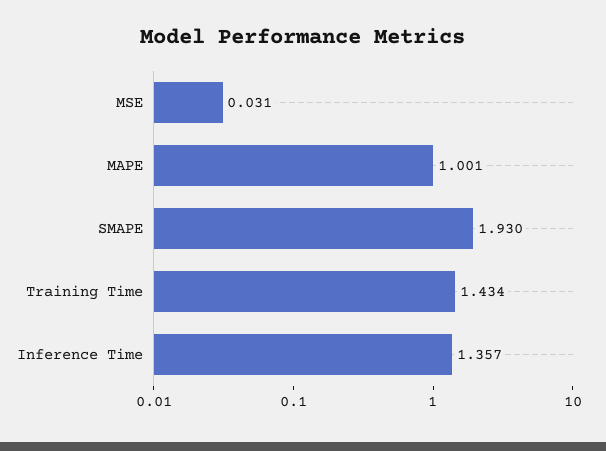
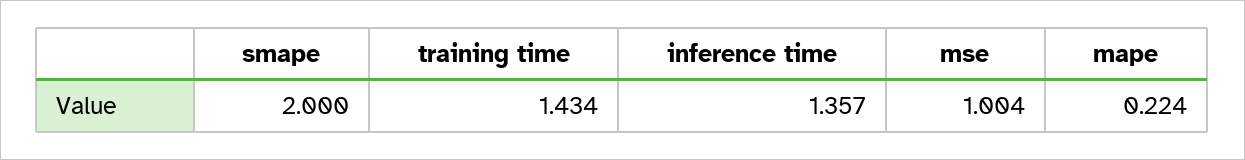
  {
-   "MSE": 0.031,
+   "MSE": 1.004,
-   "MAPE": 1.001,
+   "MAPE": 0.224,
-   "SMAPE": 1.93,
+   "SMAPE": 2,
    "Training Time": 1.434,
    "Inference Time": 1.357
  }

